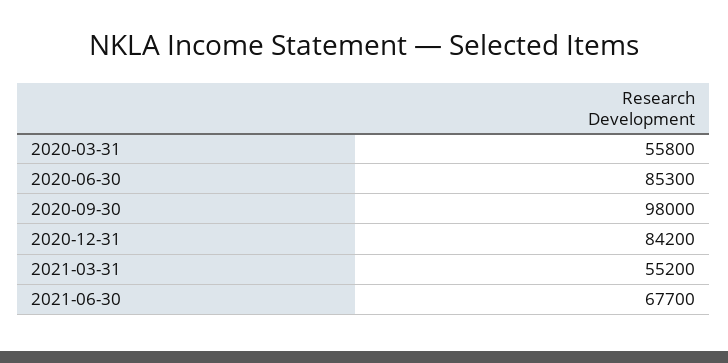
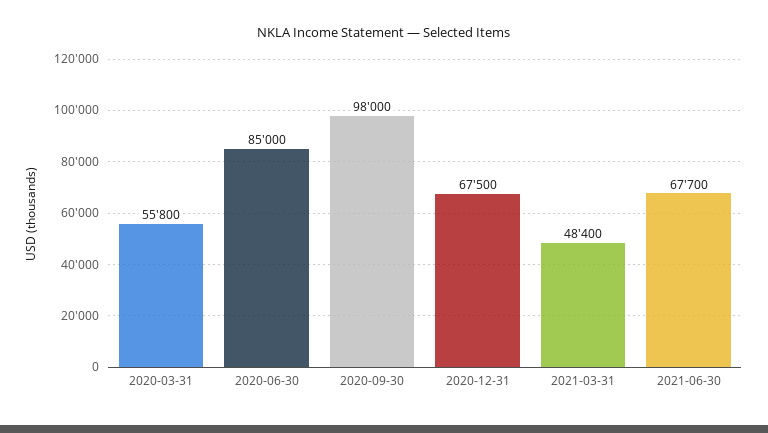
  {
    "2020-03-31": 55800,
-   "2020-06-30": 85300,
+   "2020-06-30": 85000,
    "2020-09-30": 98000,
-   "2020-12-31": 84200,
+   "2020-12-31": 67500,
-   "2021-03-31": 55200,
+   "2021-03-31": 48400,
    "2021-06-30": 67700
  }

